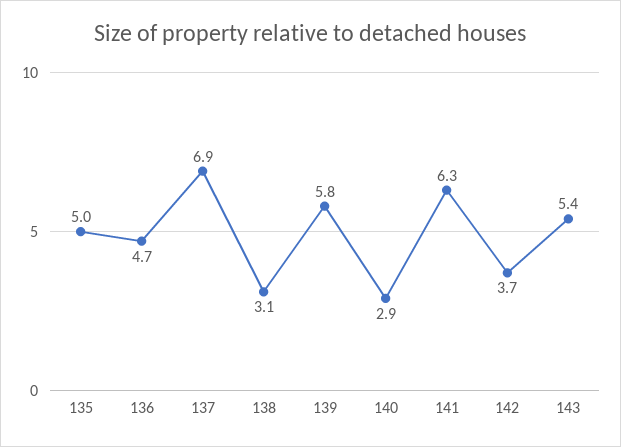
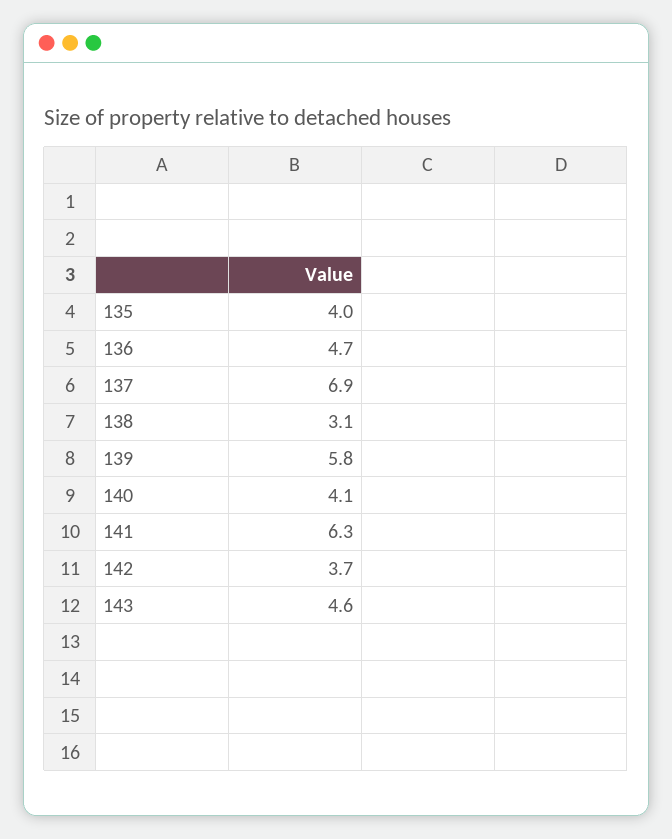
  {
-   "135": 5,
+   "135": 4,
    "136": 4.7,
    "137": 6.9,
    "138": 3.1,
    "139": 5.8,
-   "140": 2.9,
+   "140": 4.1,
    "141": 6.3,
    "142": 3.7,
-   "143": 5.4
+   "143": 4.6
  }

